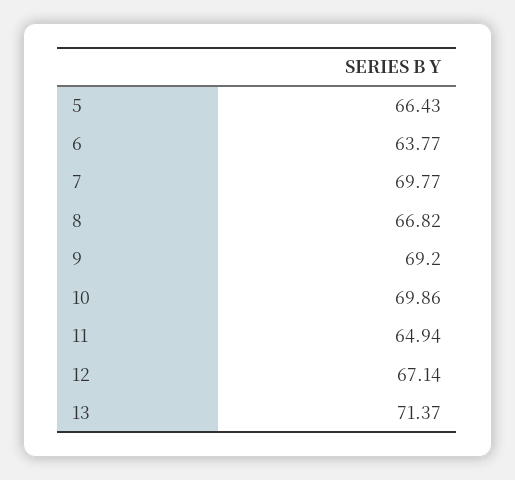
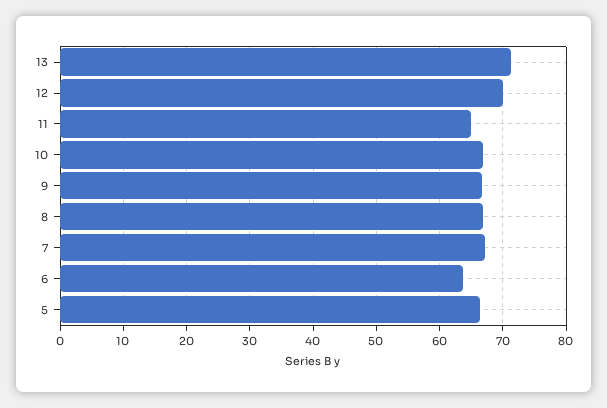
  {
    "5": 66.43,
    "6": 63.77,
-   "7": 69.77,
+   "7": 67,
    "8": 66.82,
-   "9": 69.2,
+   "9": 67,
-   "10": 69.86,
+   "10": 67,
    "11": 64.94,
-   "12": 67.14,
+   "12": 70,
    "13": 71.37
  }

